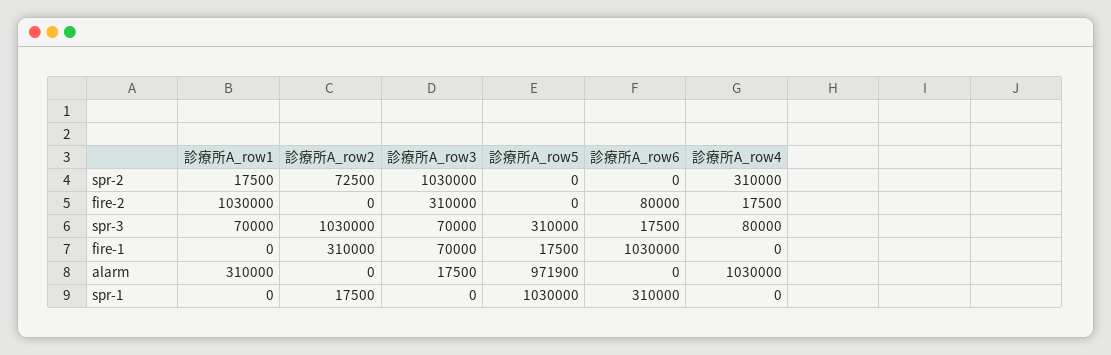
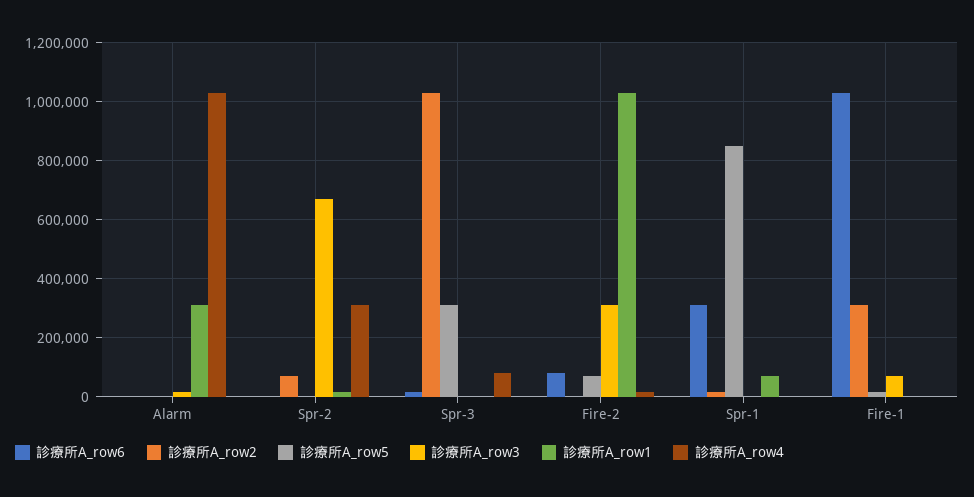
  {
    "診療所A_row1": {
      "spr-2": 17500,
      "fire-2": 1030000,
-     "spr-3": 70000,
+     "spr-3": 0,
      "fire-1": 0,
      "alarm": 310000,
-     "spr-1": 0
+     "spr-1": 75000
    },
    "診療所A_row2": {
      "spr-2": 72500,
      "fire-2": 0,
      "spr-3": 1030000,
      "fire-1": 310000,
      "alarm": 0,
      "spr-1": 17500
    },
    "診療所A_row3": {
-     "spr-2": 1030000,
+     "spr-2": 675000,
      "fire-2": 310000,
-     "spr-3": 70000,
+     "spr-3": 0,
      "fire-1": 70000,
      "alarm": 17500,
      "spr-1": 0
    },
    "診療所A_row5": {
      "spr-2": 0,
-     "fire-2": 0,
+     "fire-2": 75000,
      "spr-3": 310000,
      "fire-1": 17500,
-     "alarm": 971900,
+     "alarm": 0,
-     "spr-1": 1030000
+     "spr-1": 850000
    },
    "診療所A_row6": {
      "spr-2": 0,
      "fire-2": 80000,
      "spr-3": 17500,
      "fire-1": 1030000,
      "alarm": 0,
      "spr-1": 310000
    },
    "診療所A_row4": {
      "spr-2": 310000,
      "fire-2": 17500,
      "spr-3": 80000,
      "fire-1": 0,
      "alarm": 1030000,
      "spr-1": 0
    }
  }

